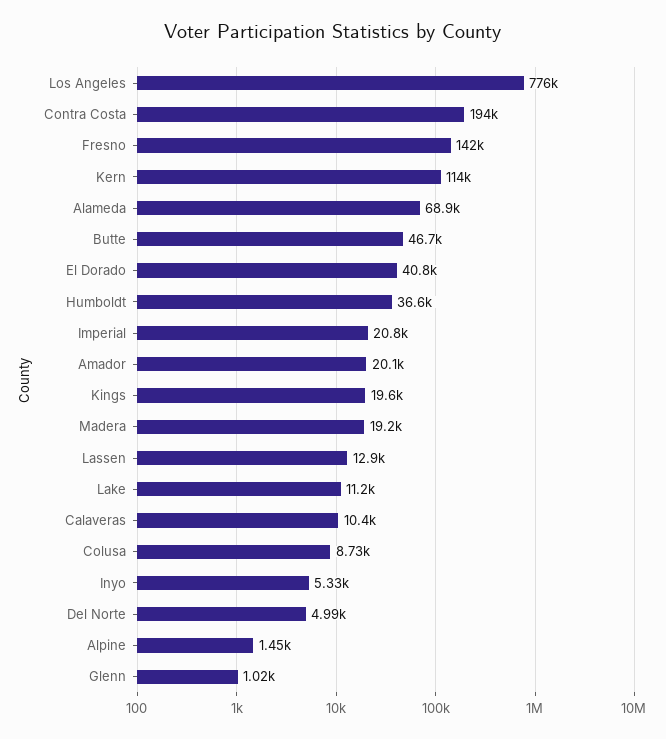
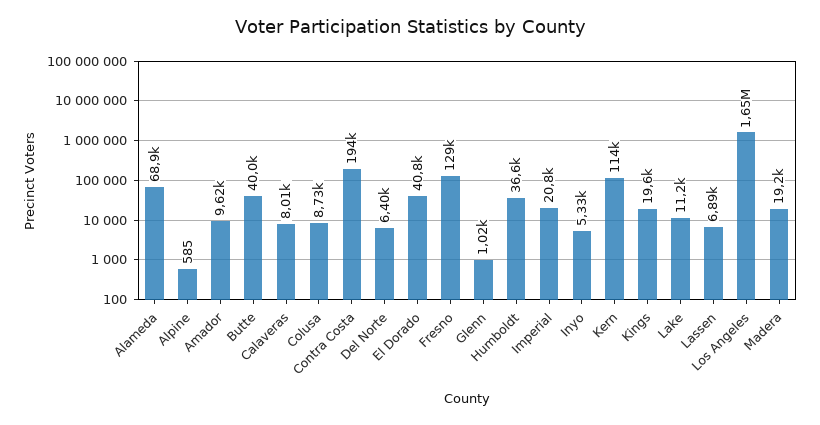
  {
-   "Los Angeles": 776000,
+   "Los Angeles": 1650000,
    "Contra Costa": 194000,
-   "Fresno": 142000,
+   "Fresno": 129000,
    "Kern": 114000,
    "Alameda": 68900,
-   "Butte": 46700,
+   "Butte": 40000,
    "El Dorado": 40800,
    "Humboldt": 36600,
    "Imperial": 20800,
-   "Amador": 20100,
+   "Amador": 9620,
    "Kings": 19600,
    "Madera": 19200,
-   "Lassen": 12900,
+   "Lassen": 6890,
    "Lake": 11200,
-   "Calaveras": 10400,
+   "Calaveras": 8010,
    "Colusa": 8730,
    "Inyo": 5330,
-   "Del Norte": 4990,
+   "Del Norte": 6400,
-   "Alpine": 1450,
+   "Alpine": 585,
    "Glenn": 1020
  }

